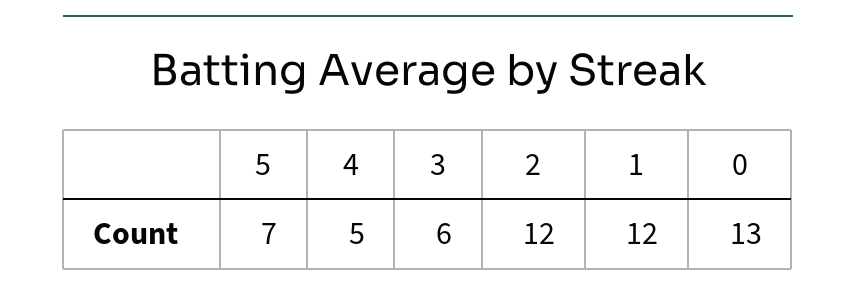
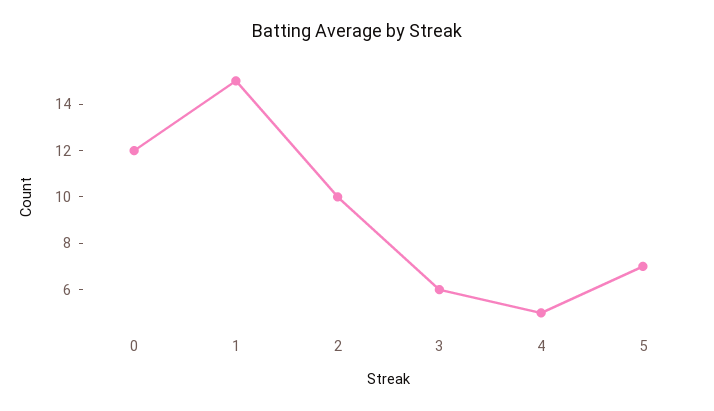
  {
    "5": 7,
    "4": 5,
    "3": 6,
-   "2": 12,
+   "2": 10,
-   "1": 12,
+   "1": 15,
-   "0": 13
+   "0": 12
  }

